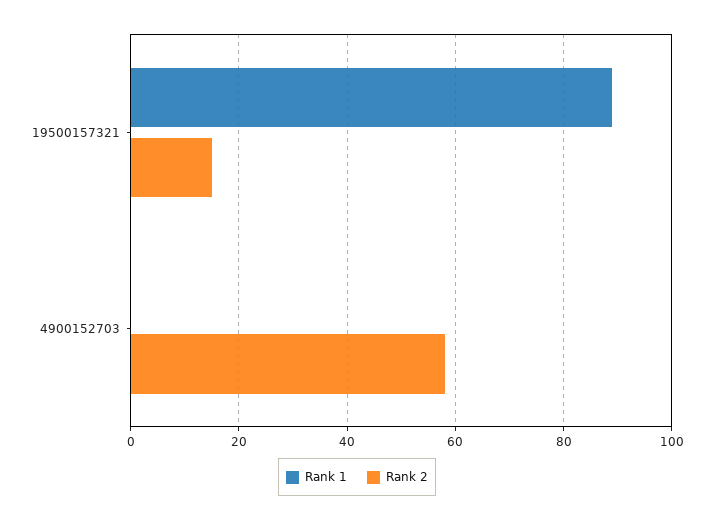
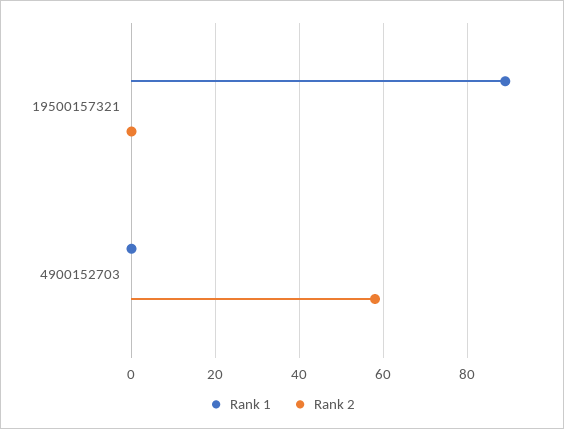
  {
    "Rank 1": {
      "19500157321": 90,
      "4900152703": 0
    },
    "Rank 2": {
-     "19500157321": 15,
+     "19500157321": 0,
      "4900152703": 60
    }
  }

